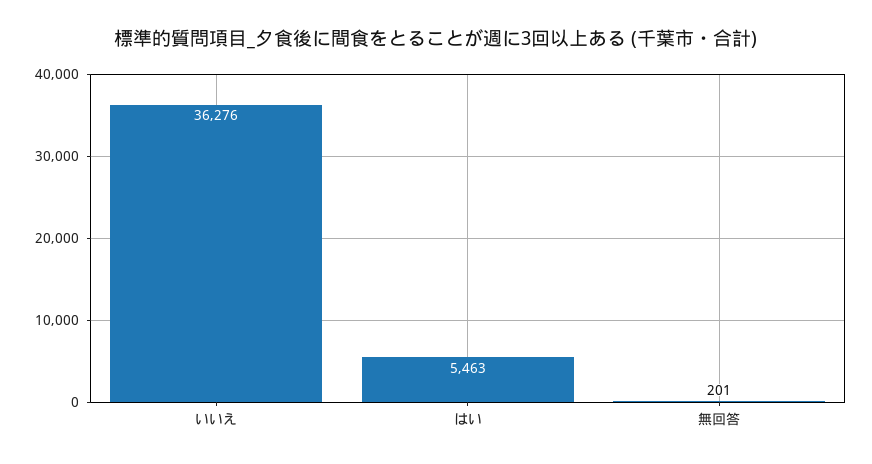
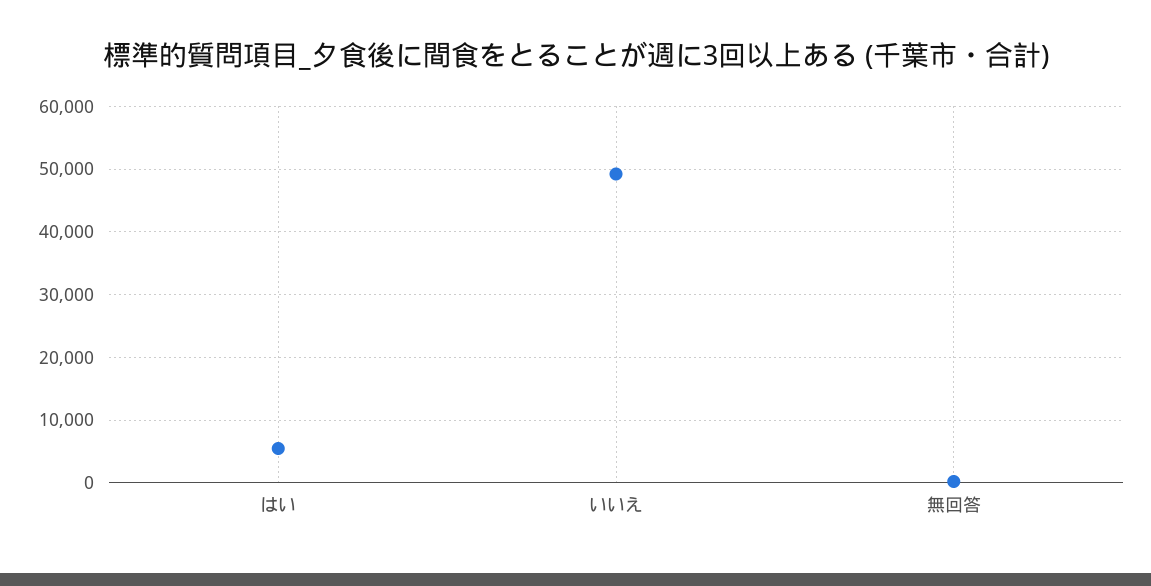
  {
-   "いいえ": 36276,
+   "いいえ": 49000,
    "はい": 5463,
    "無回答": 201
  }

